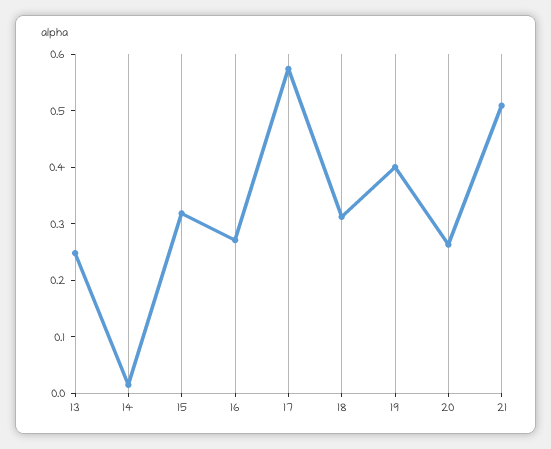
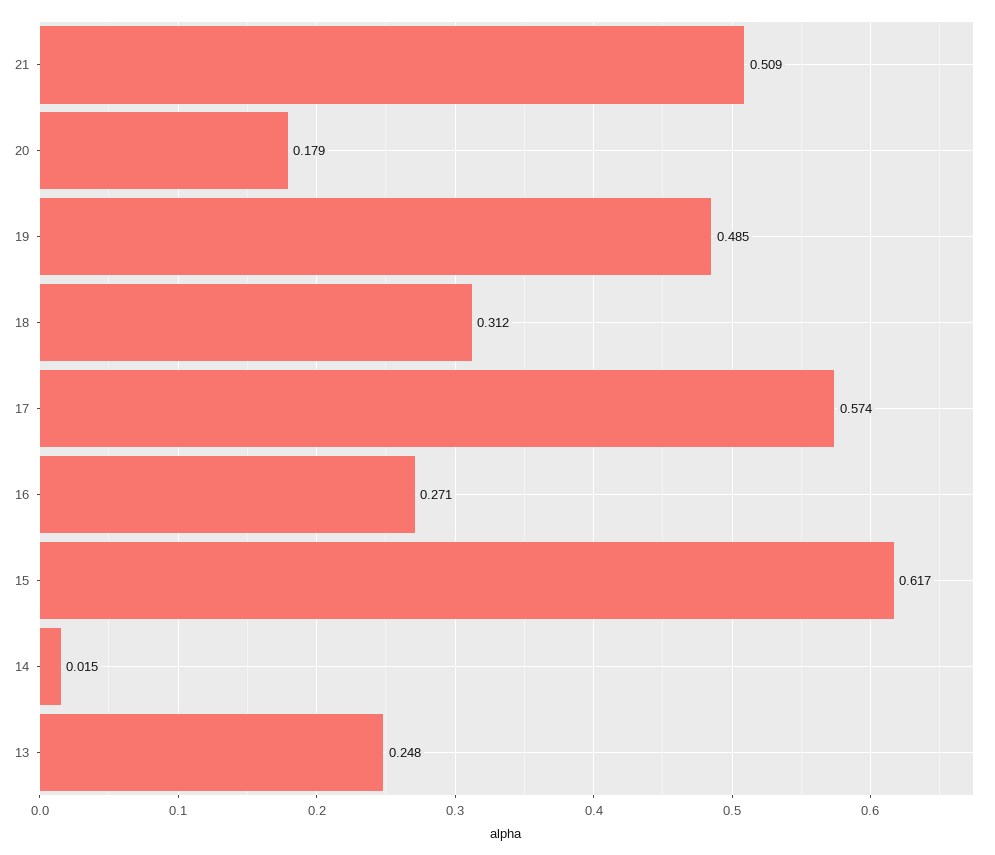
  {
    "13": 0.248,
    "14": 0.015,
-   "15": 0.32,
+   "15": 0.617,
    "16": 0.271,
    "17": 0.574,
    "18": 0.312,
-   "19": 0.4,
+   "19": 0.485,
-   "20": 0.26,
+   "20": 0.179,
    "21": 0.509
  }

